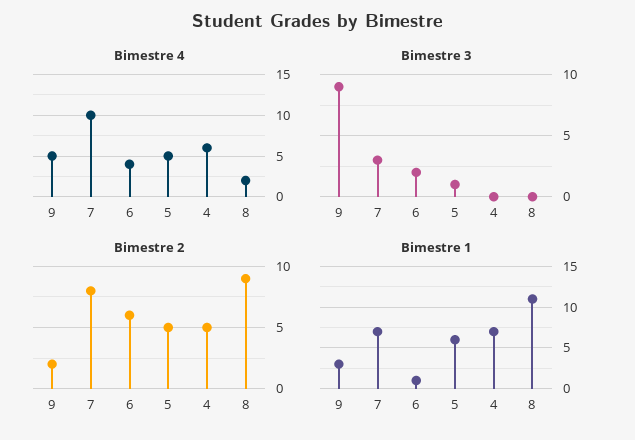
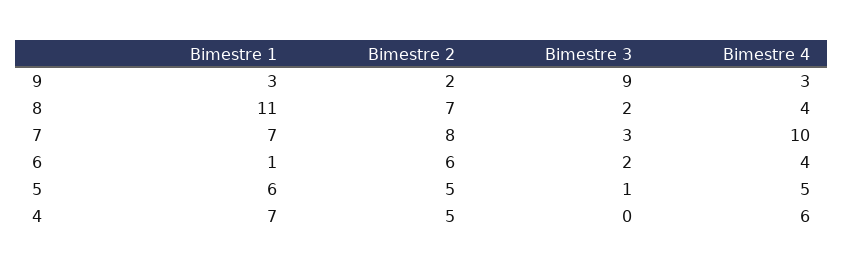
  {
    "Bimestre 4": {
-     "9": 5,
+     "9": 3,
      "7": 10,
      "6": 4,
      "5": 5,
      "4": 6,
-     "8": 2
+     "8": 4
    },
    "Bimestre 3": {
      "9": 9,
      "7": 3,
      "6": 2,
      "5": 1,
      "4": 0,
-     "8": 0
+     "8": 2
    },
    "Bimestre 2": {
      "9": 2,
      "7": 8,
      "6": 6,
      "5": 5,
      "4": 5,
-     "8": 9
+     "8": 7
    },
    "Bimestre 1": {
      "9": 3,
      "7": 7,
      "6": 1,
      "5": 6,
      "4": 7,
      "8": 11
    }
  }

